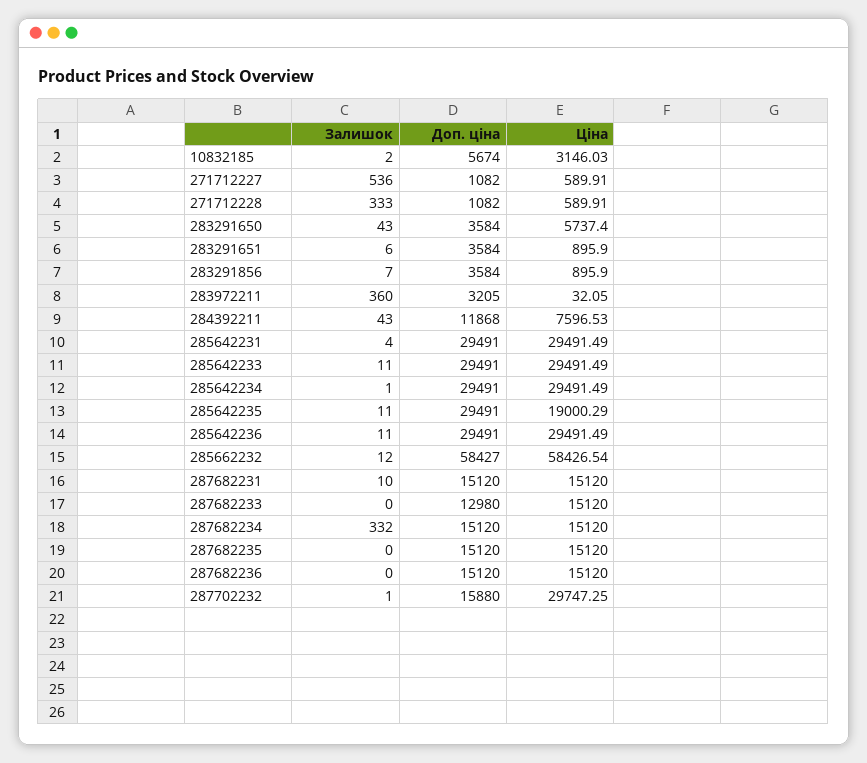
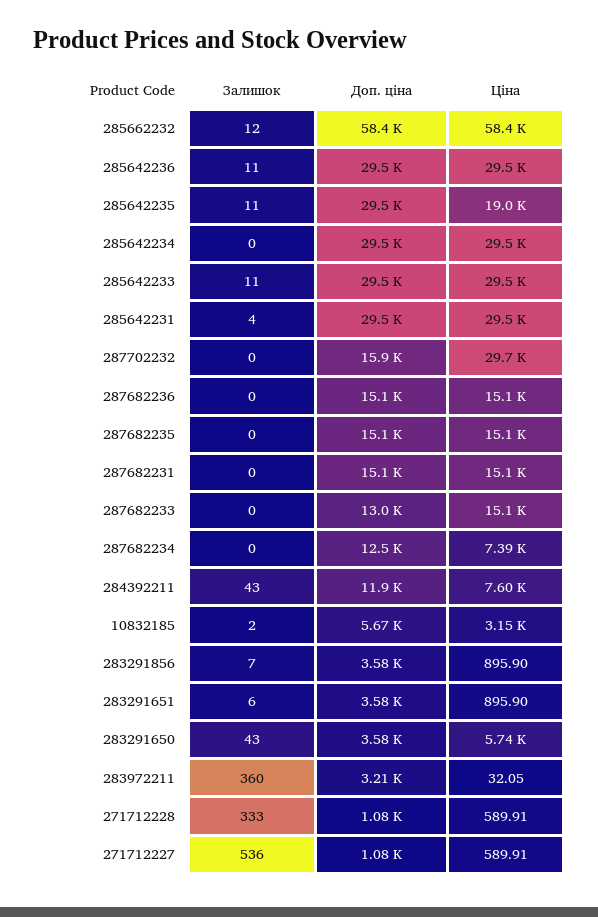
  {
    "Залишок": {
      "10832185": 2,
      "271712227": 536,
      "271712228": 333,
      "283291650": 43,
      "283291651": 6,
      "283291856": 7,
      "283972211": 360,
      "284392211": 43,
      "285642231": 4,
      "285642233": 11,
-     "285642234": 1,
+     "285642234": 0,
      "285642235": 11,
      "285642236": 11,
      "285662232": 12,
-     "287682231": 10,
+     "287682231": 0,
      "287682233": 0,
-     "287682234": 332,
+     "287682234": 0,
      "287682235": 0,
      "287682236": 0,
-     "287702232": 1
+     "287702232": 0
    },
    "Доп. ціна": {
      "10832185": 5674,
      "271712227": 1082,
      "271712228": 1082,
      "283291650": 3584,
      "283291651": 3584,
      "283291856": 3584,
      "283972211": 3205,
      "284392211": 11868,
      "285642231": 29491,
      "285642233": 29491,
      "285642234": 29491,
      "285642235": 29491,
      "285642236": 29491,
      "285662232": 58427,
      "287682231": 15120,
      "287682233": 12980,
-     "287682234": 15120,
+     "287682234": 12500,
      "287682235": 15120,
      "287682236": 15120,
      "287702232": 15880
    },
    "Ціна": {
      "10832185": 3146.03,
      "271712227": 589.91,
      "271712228": 589.91,
      "283291650": 5737.4,
      "283291651": 895.9,
      "283291856": 895.9,
      "283972211": 32.05,
      "284392211": 7596.53,
      "285642231": 29491.49,
      "285642233": 29491.49,
      "285642234": 29491.49,
      "285642235": 19000.29,
      "285642236": 29491.49,
      "285662232": 58426.54,
      "287682231": 15120,
      "287682233": 15120,
-     "287682234": 15120,
+     "287682234": 7390,
      "287682235": 15120,
      "287682236": 15120,
      "287702232": 29747.25
    }
  }

